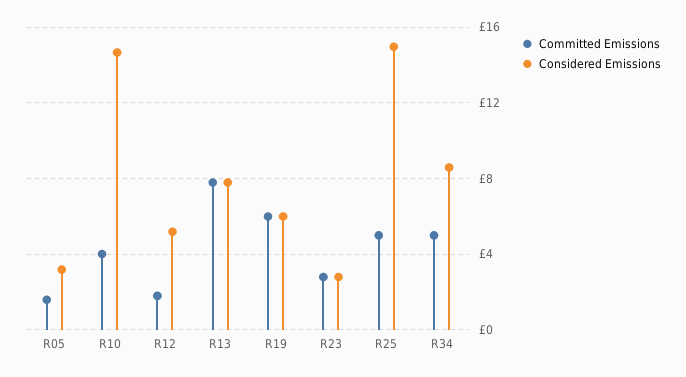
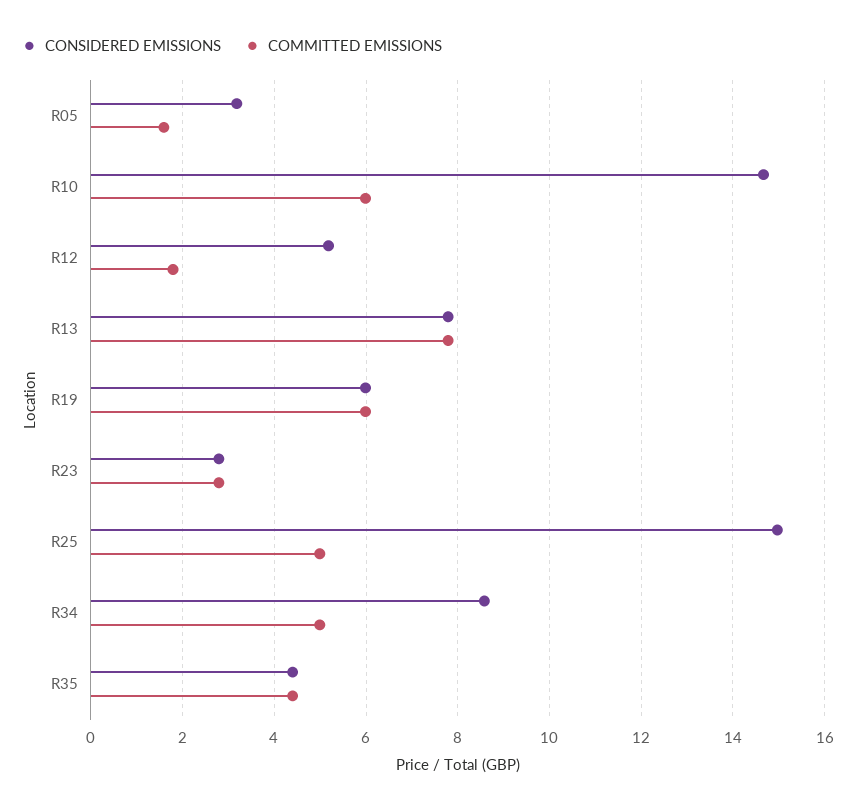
  {
    "Committed Emissions": {
      "R05": 1.6,
-     "R10": 4,
+     "R10": 6,
      "R12": 1.8,
      "R13": 7.8,
      "R19": 6,
      "R23": 2.8,
      "R25": 5,
-     "R34": 5
+     "R34": 5,
+     "R35": 4.4
    },
    "Considered Emissions": {
      "R05": 3.2,
      "R10": 14.6,
      "R12": 5.2,
      "R13": 7.8,
      "R19": 6,
      "R23": 2.8,
      "R25": 15,
-     "R34": 8.6
+     "R34": 8.6,
+     "R35": 4.4
    }
  }

